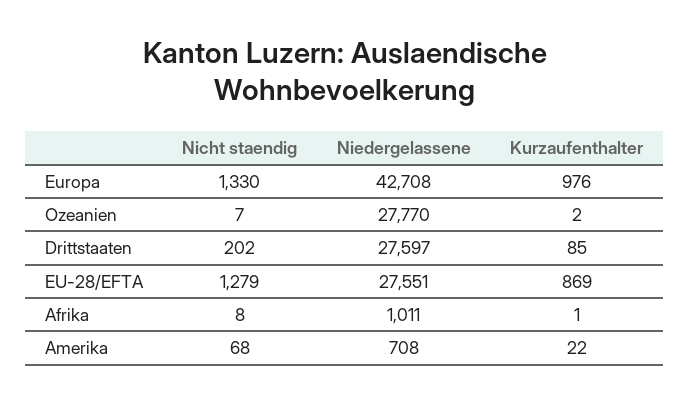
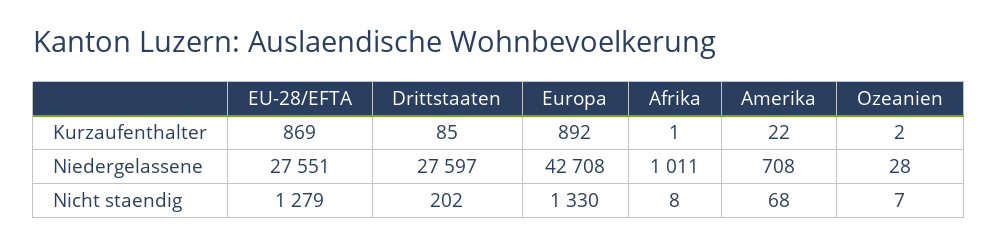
  {
    "Nicht staendig": {
      "Europa": 1330,
      "Ozeanien": 7,
      "Drittstaaten": 202,
      "EU-28/EFTA": 1279,
      "Afrika": 8,
      "Amerika": 68
    },
    "Niedergelassene": {
      "Europa": 42708,
-     "Ozeanien": 27770,
+     "Ozeanien": 28,
      "Drittstaaten": 27597,
      "EU-28/EFTA": 27551,
      "Afrika": 1011,
      "Amerika": 708
    },
    "Kurzaufenthalter": {
-     "Europa": 976,
+     "Europa": 892,
      "Ozeanien": 2,
      "Drittstaaten": 85,
      "EU-28/EFTA": 869,
      "Afrika": 1,
      "Amerika": 22
    }
  }

